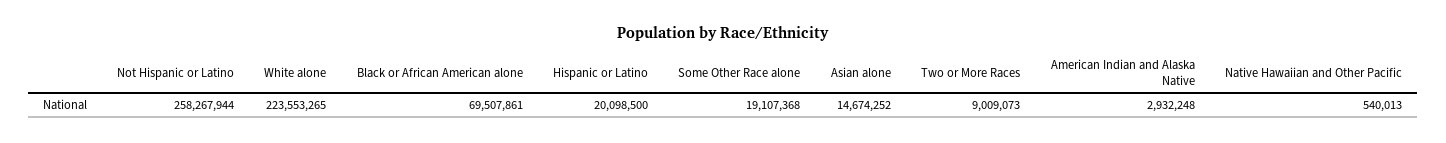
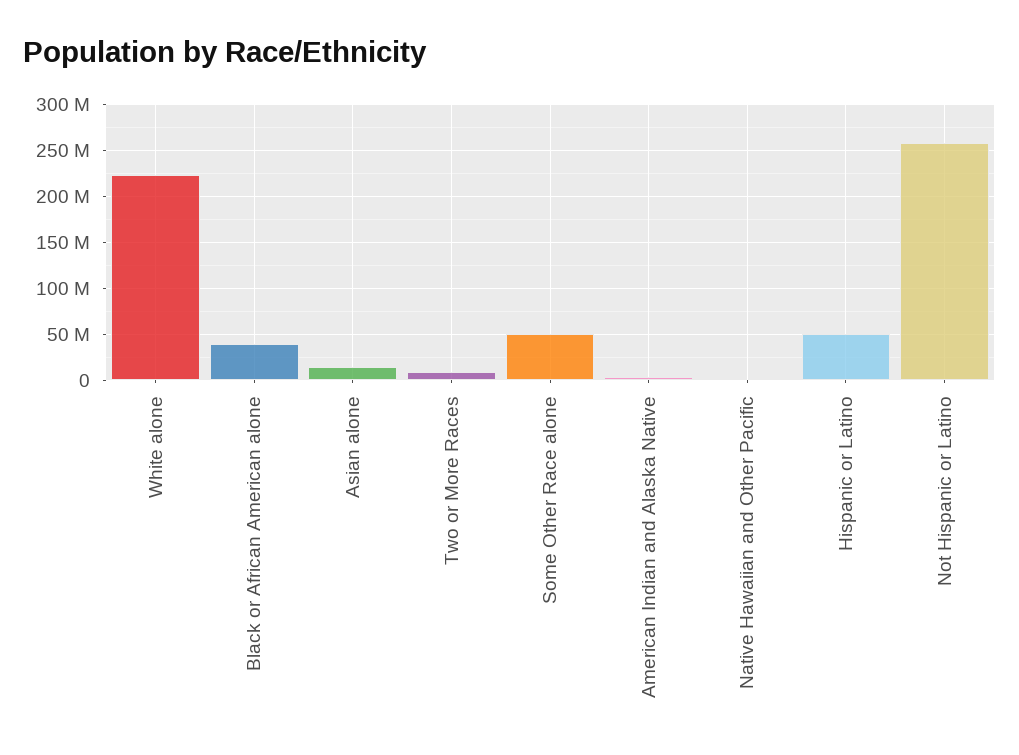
  {
    "Not Hispanic or Latino": 258267944,
    "White alone": 223553265,
-   "Black or African American alone": 69507861,
+   "Black or African American alone": 40000000,
-   "Hispanic or Latino": 20098500,
+   "Hispanic or Latino": 50000000,
-   "Some Other Race alone": 19107368,
+   "Some Other Race alone": 50000000,
    "Asian alone": 14674252,
    "Two or More Races": 9009073,
    "American Indian and Alaska Native": 2932248,
    "Native Hawaiian and Other Pacific": 540013
  }

